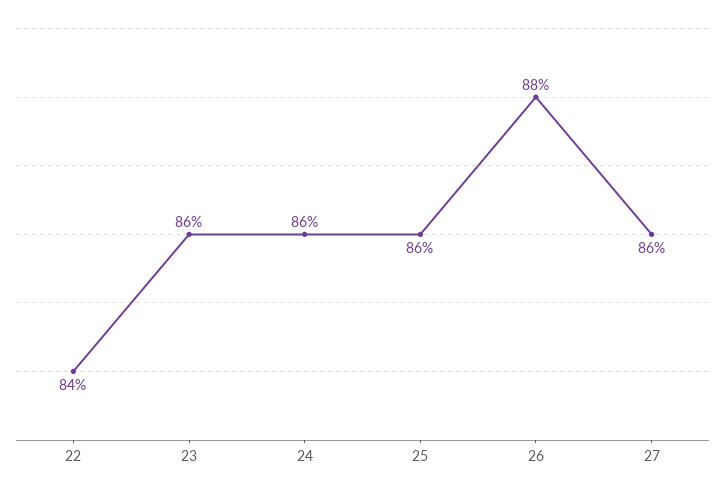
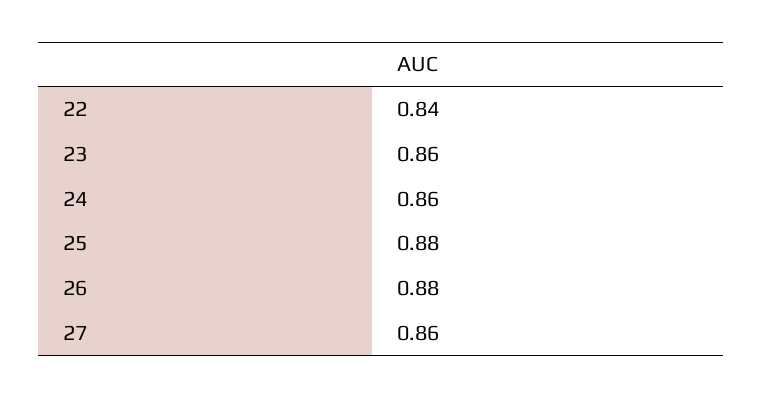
  {
    "22": 0.84,
    "23": 0.86,
    "24": 0.86,
-   "25": 0.86,
+   "25": 0.88,
    "26": 0.88,
    "27": 0.86
  }

